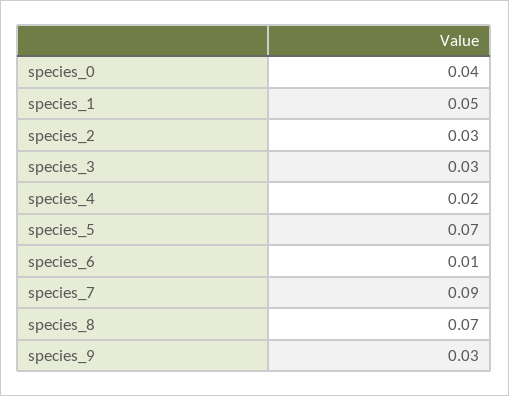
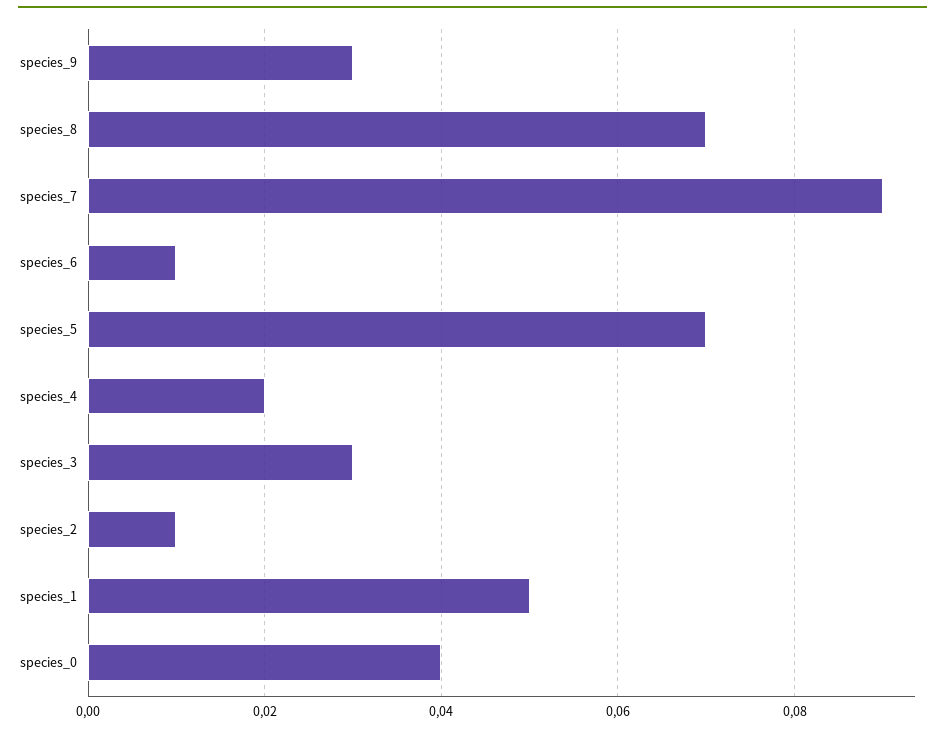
  {
    "species_0": 0.04,
    "species_1": 0.05,
-   "species_2": 0.03,
+   "species_2": 0.01,
    "species_3": 0.03,
    "species_4": 0.02,
    "species_5": 0.07,
    "species_6": 0.01,
    "species_7": 0.09,
    "species_8": 0.07,
    "species_9": 0.03
  }

